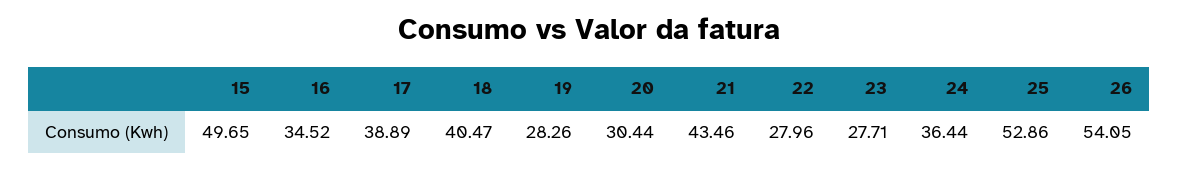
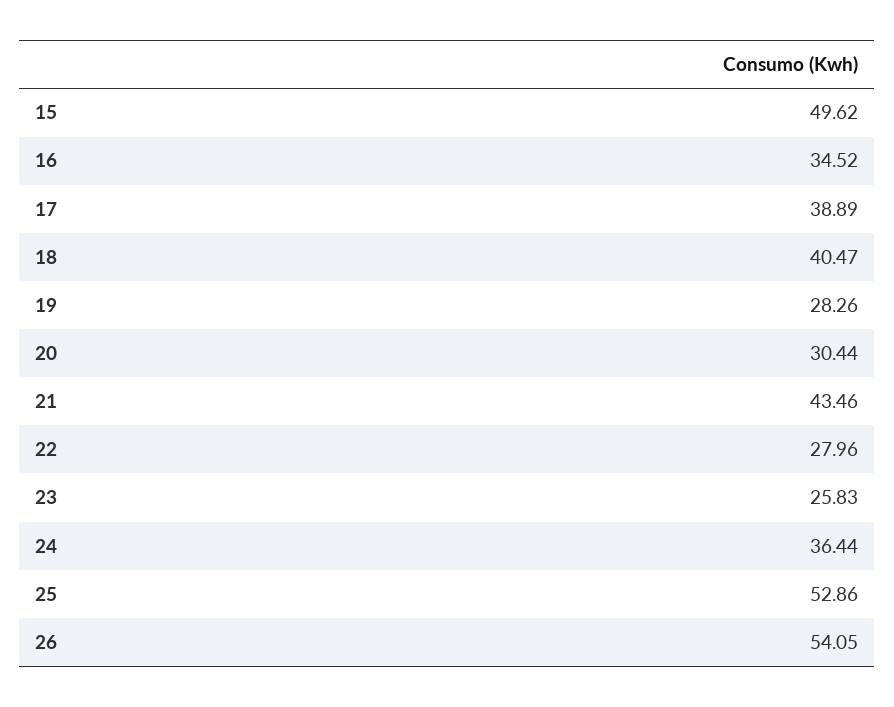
  {
-   "15": 49.65,
+   "15": 49.62,
    "16": 34.52,
    "17": 38.89,
    "18": 40.47,
    "19": 28.26,
    "20": 30.44,
    "21": 43.46,
    "22": 27.96,
-   "23": 27.71,
+   "23": 25.83,
    "24": 36.44,
    "25": 52.86,
    "26": 54.05
  }

